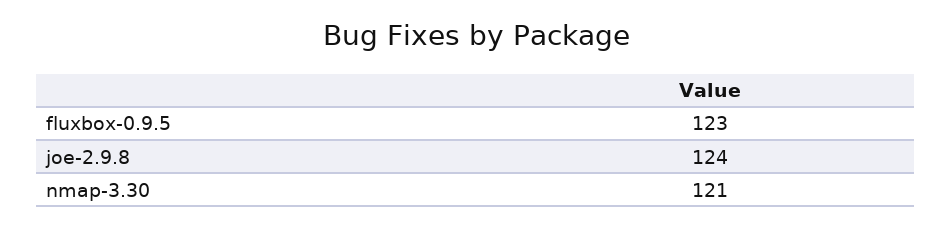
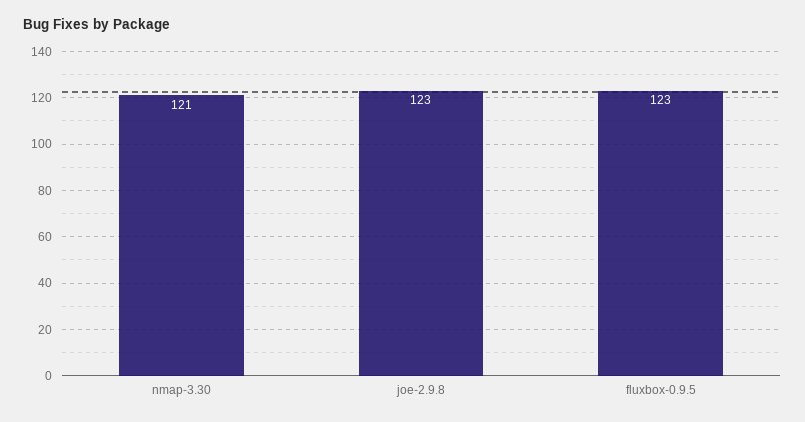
  {
    "fluxbox-0.9.5": 123,
-   "joe-2.9.8": 124,
+   "joe-2.9.8": 123,
    "nmap-3.30": 121
  }

